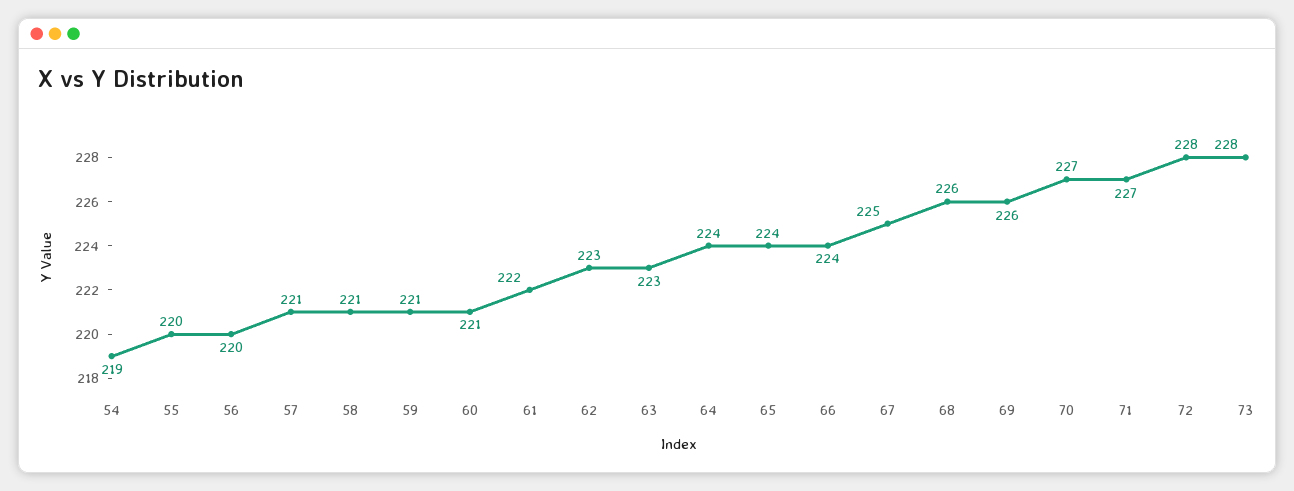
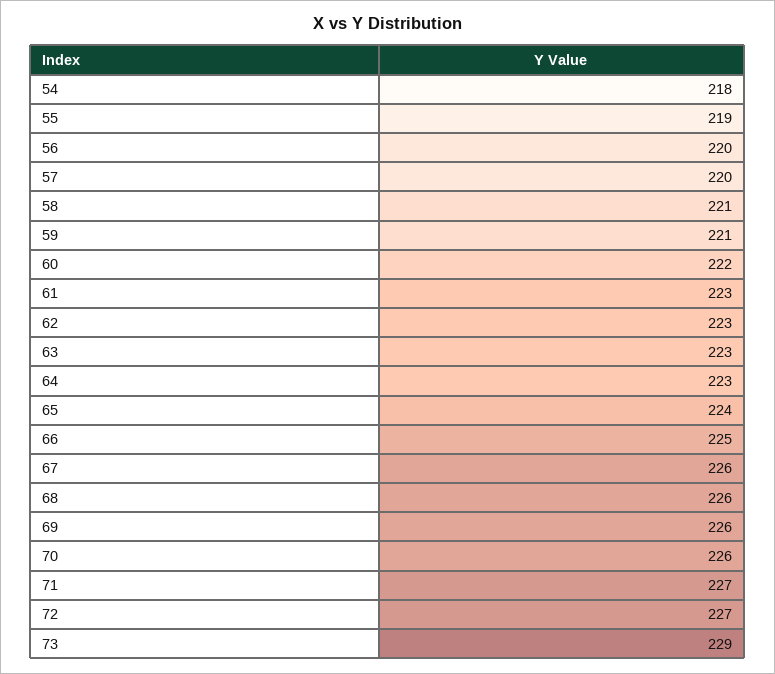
  {
-   "54": 219,
+   "54": 218,
-   "55": 220,
+   "55": 219,
    "56": 220,
-   "57": 221,
+   "57": 220,
    "58": 221,
    "59": 221,
-   "60": 221,
+   "60": 222,
-   "61": 222,
+   "61": 223,
    "62": 223,
    "63": 223,
-   "64": 224,
+   "64": 223,
    "65": 224,
-   "66": 224,
+   "66": 225,
-   "67": 225,
+   "67": 226,
    "68": 226,
    "69": 226,
-   "70": 227,
+   "70": 226,
    "71": 227,
-   "72": 228,
+   "72": 227,
-   "73": 228
+   "73": 229
  }

